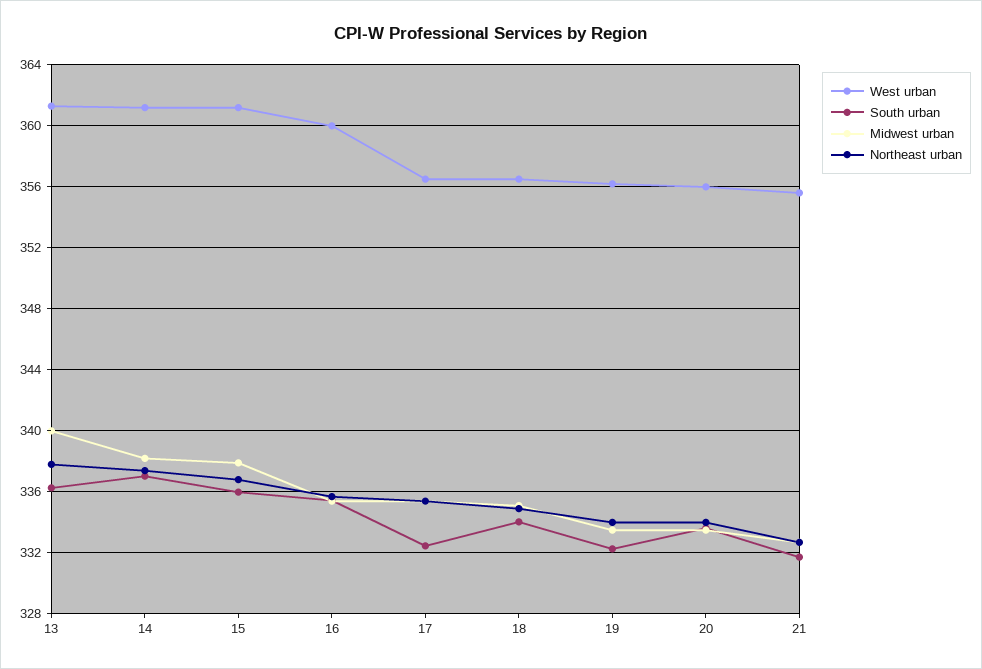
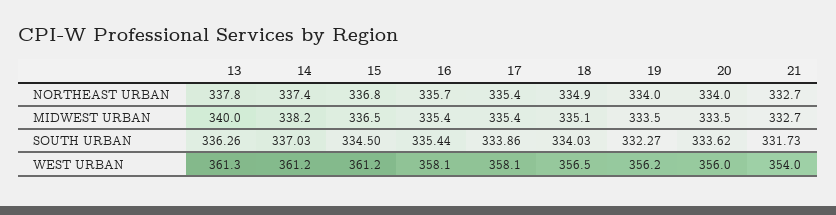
  {
    "West urban": {
      "13": 361.3,
      "14": 361.2,
      "15": 361.2,
-     "16": 360,
+     "16": 358.1,
-     "17": 356.5,
+     "17": 358.1,
      "18": 356.5,
      "19": 356.2,
      "20": 356,
-     "21": 355.5
+     "21": 354
    },
    "South urban": {
      "13": 336.26,
      "14": 337.03,
-     "15": 336,
+     "15": 334.5,
      "16": 335.44,
-     "17": 332.5,
+     "17": 333.86,
      "18": 334.03,
      "19": 332.27,
      "20": 333.62,
      "21": 331.73
    },
    "Midwest urban": {
      "13": 340,
      "14": 338.2,
-     "15": 338,
+     "15": 336.5,
      "16": 335.4,
      "17": 335.4,
      "18": 335.1,
      "19": 333.5,
      "20": 333.5,
      "21": 332.7
    },
    "Northeast urban": {
      "13": 337.8,
      "14": 337.4,
      "15": 336.8,
      "16": 335.7,
      "17": 335.4,
      "18": 334.9,
      "19": 334,
      "20": 334,
      "21": 332.7
    }
  }

